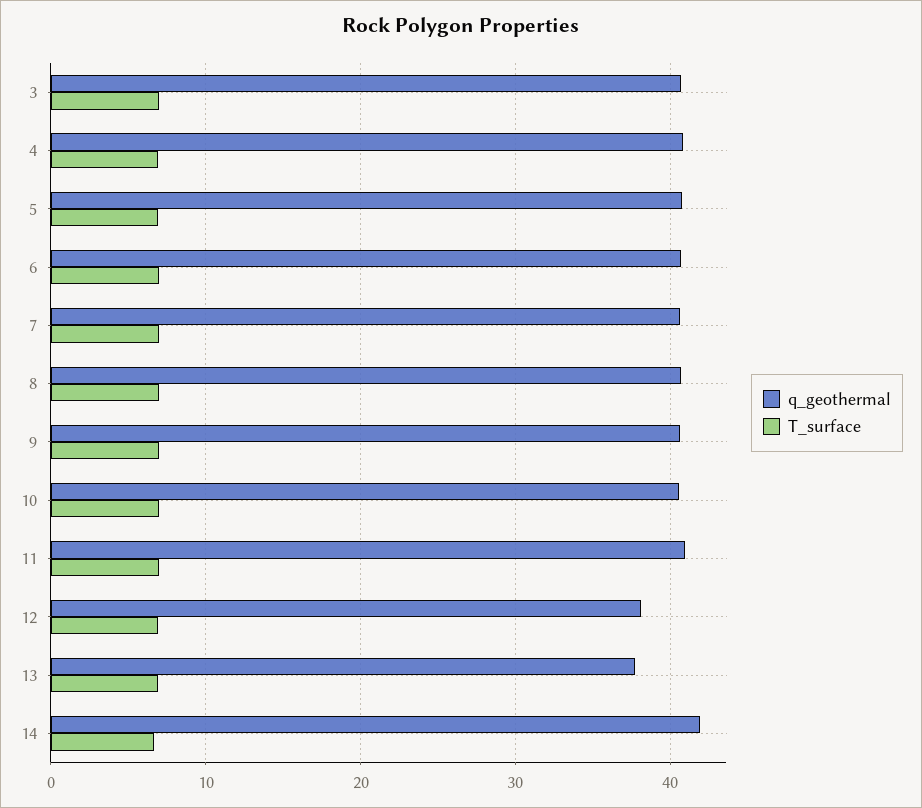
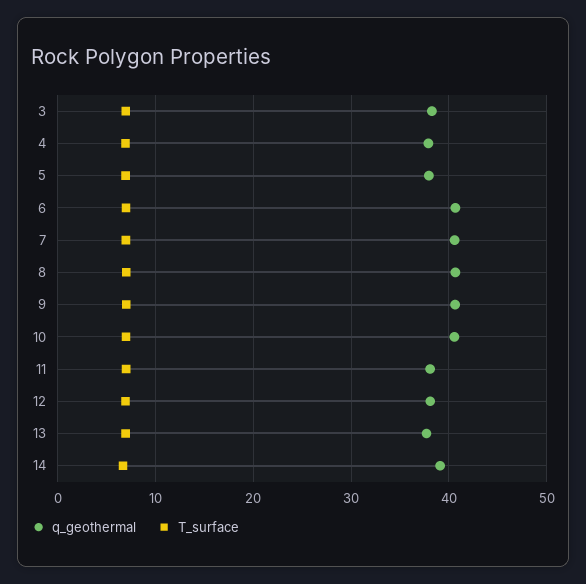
  {
    "q_geothermal": {
-     "3": 41,
+     "3": 38,
-     "4": 41,
+     "4": 38,
-     "5": 41,
+     "5": 38,
      "6": 41,
      "7": 41,
      "8": 41,
      "9": 41,
      "10": 41,
-     "11": 41,
+     "11": 38,
      "12": 38,
      "13": 38,
-     "14": 42
+     "14": 39
    },
    "T_surface": {
      "3": 7,
      "4": 7,
      "5": 7,
      "6": 7,
      "7": 7,
      "8": 7,
      "9": 7,
      "10": 7,
      "11": 7,
      "12": 7,
      "13": 7,
      "14": 7
    }
  }

